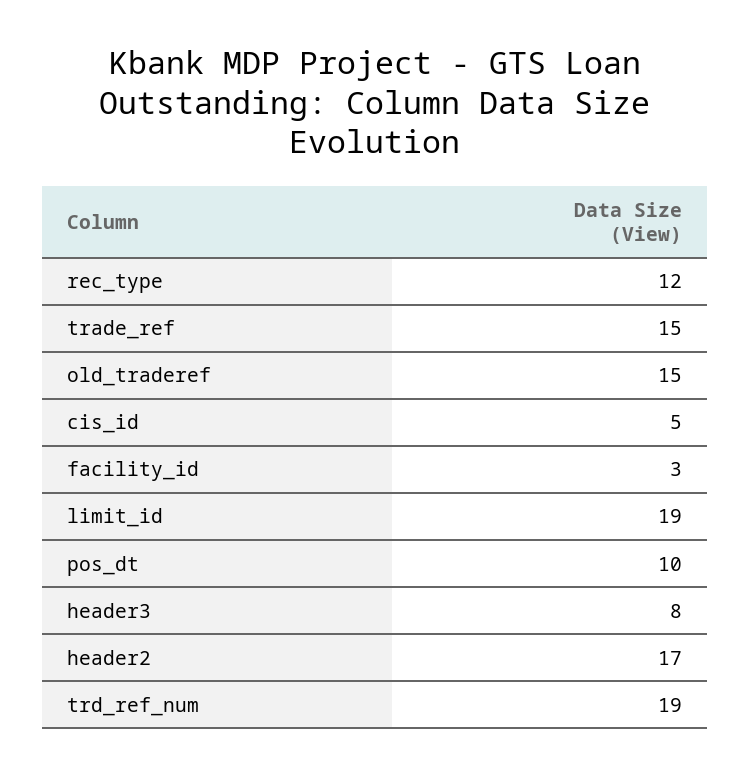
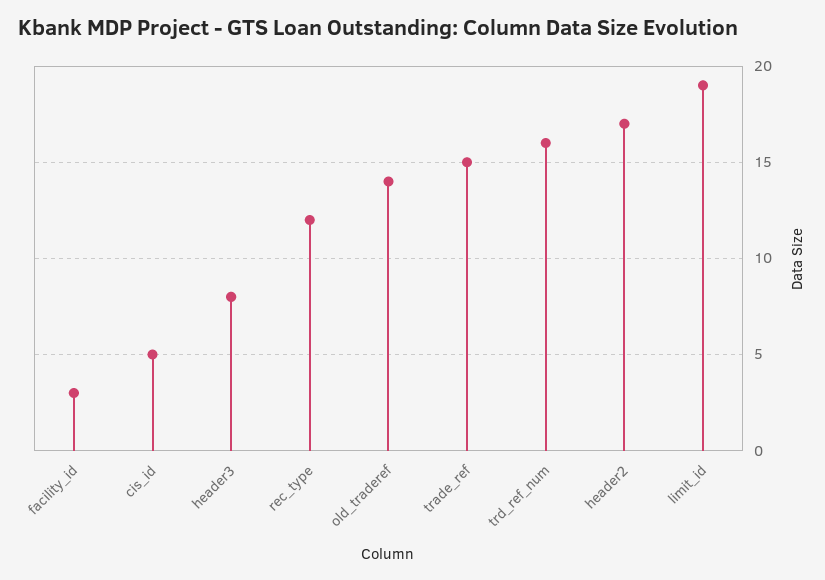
  {
    "rec_type": 12,
    "trade_ref": 15,
-   "old_traderef": 15,
+   "old_traderef": 14,
    "cis_id": 5,
    "facility_id": 3,
    "limit_id": 19,
-   "pos_dt": 10,
    "header3": 8,
    "header2": 17,
-   "trd_ref_num": 19
+   "trd_ref_num": 16
  }

